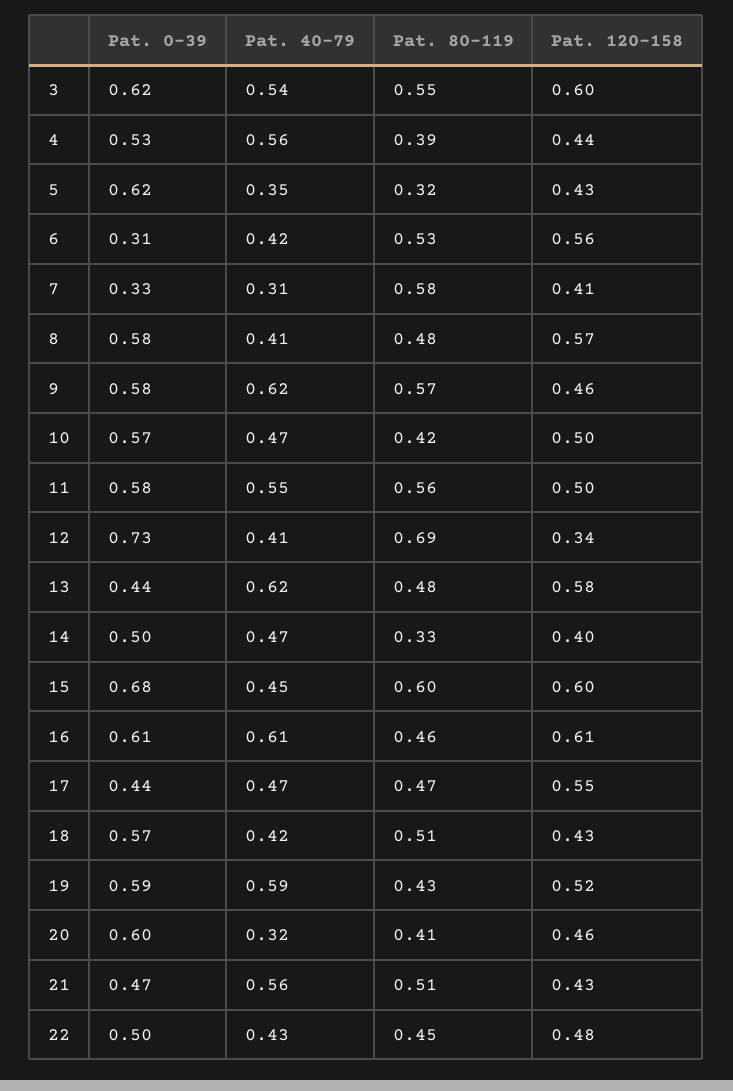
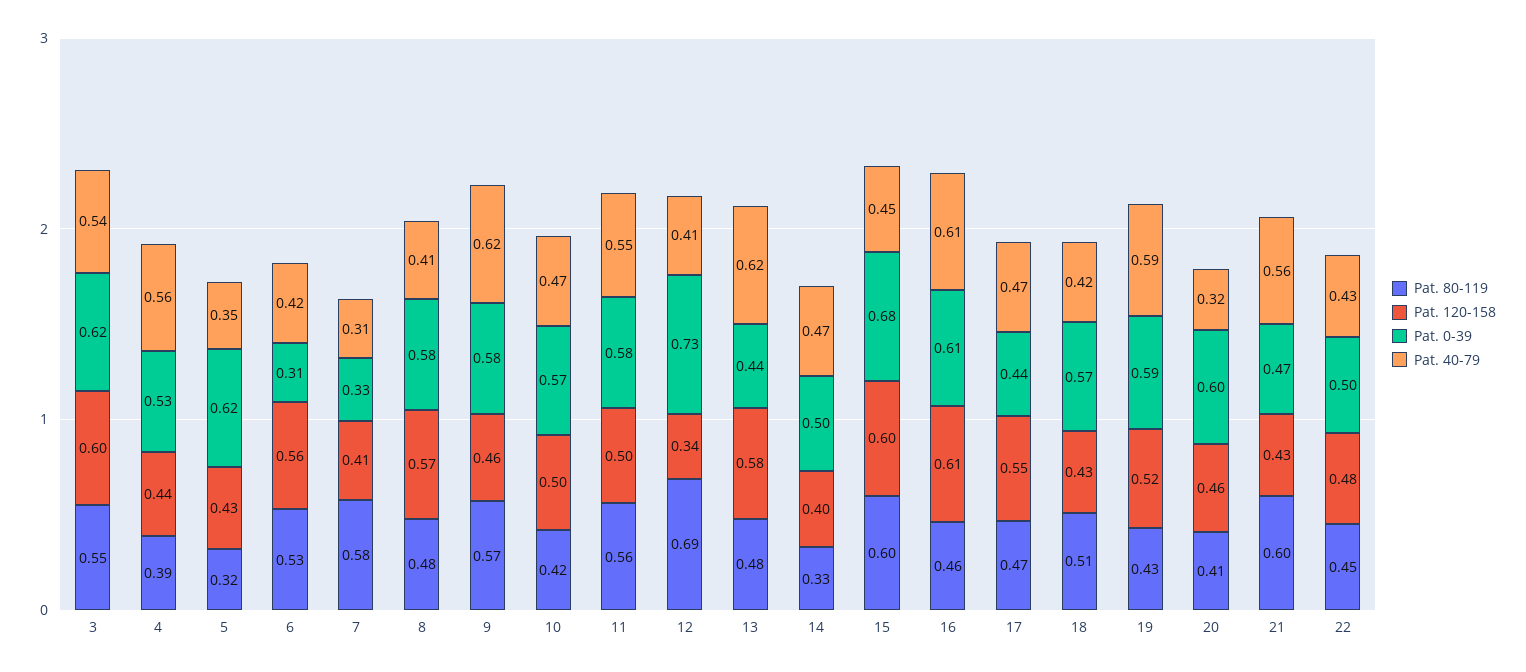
  {
    "Pat. 0-39": {
      "3": 0.62,
      "4": 0.53,
      "5": 0.62,
      "6": 0.31,
      "7": 0.33,
      "8": 0.58,
      "9": 0.58,
      "10": 0.57,
      "11": 0.58,
      "12": 0.73,
      "13": 0.44,
      "14": 0.5,
      "15": 0.68,
      "16": 0.61,
      "17": 0.44,
      "18": 0.57,
      "19": 0.59,
      "20": 0.6,
      "21": 0.47,
      "22": 0.5
    },
    "Pat. 40-79": {
      "3": 0.54,
      "4": 0.56,
      "5": 0.35,
      "6": 0.42,
      "7": 0.31,
      "8": 0.41,
      "9": 0.62,
      "10": 0.47,
      "11": 0.55,
      "12": 0.41,
      "13": 0.62,
      "14": 0.47,
      "15": 0.45,
      "16": 0.61,
      "17": 0.47,
      "18": 0.42,
      "19": 0.59,
      "20": 0.32,
      "21": 0.56,
      "22": 0.43
    },
    "Pat. 80-119": {
      "3": 0.55,
      "4": 0.39,
      "5": 0.32,
      "6": 0.53,
      "7": 0.58,
      "8": 0.48,
      "9": 0.57,
      "10": 0.42,
      "11": 0.56,
      "12": 0.69,
      "13": 0.48,
      "14": 0.33,
      "15": 0.6,
      "16": 0.46,
      "17": 0.47,
      "18": 0.51,
      "19": 0.43,
      "20": 0.41,
-     "21": 0.51,
+     "21": 0.6,
      "22": 0.45
    },
    "Pat. 120-158": {
      "3": 0.6,
      "4": 0.44,
      "5": 0.43,
      "6": 0.56,
      "7": 0.41,
      "8": 0.57,
      "9": 0.46,
      "10": 0.5,
      "11": 0.5,
      "12": 0.34,
      "13": 0.58,
      "14": 0.4,
      "15": 0.6,
      "16": 0.61,
      "17": 0.55,
      "18": 0.43,
      "19": 0.52,
      "20": 0.46,
      "21": 0.43,
      "22": 0.48
    }
  }

